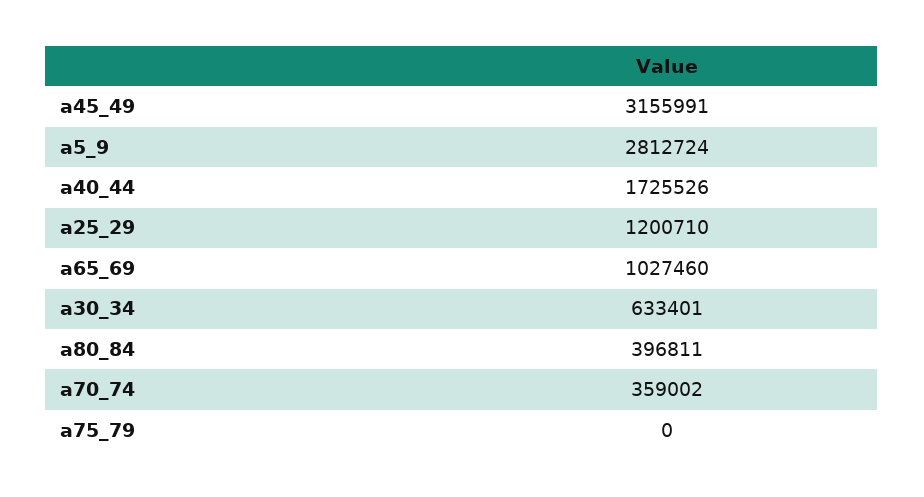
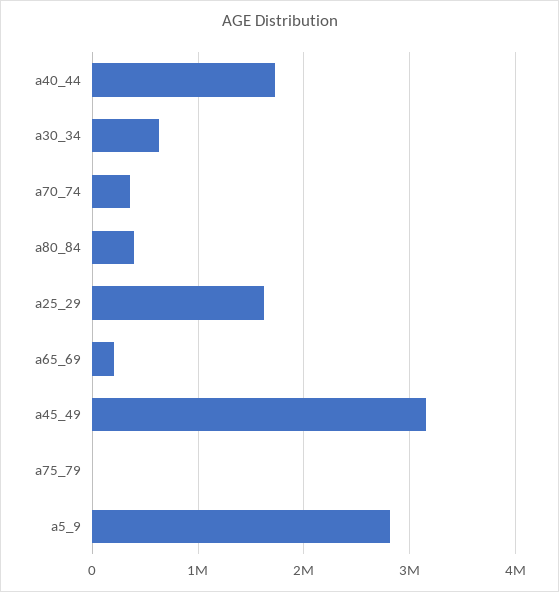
  {
    "a45_49": 3155991,
    "a5_9": 2812724,
    "a40_44": 1725526,
-   "a25_29": 1200710,
+   "a25_29": 1600000,
-   "a65_69": 1027460,
+   "a65_69": 200000,
    "a30_34": 633401,
    "a80_84": 396811,
    "a70_74": 359002,
    "a75_79": 0
  }

